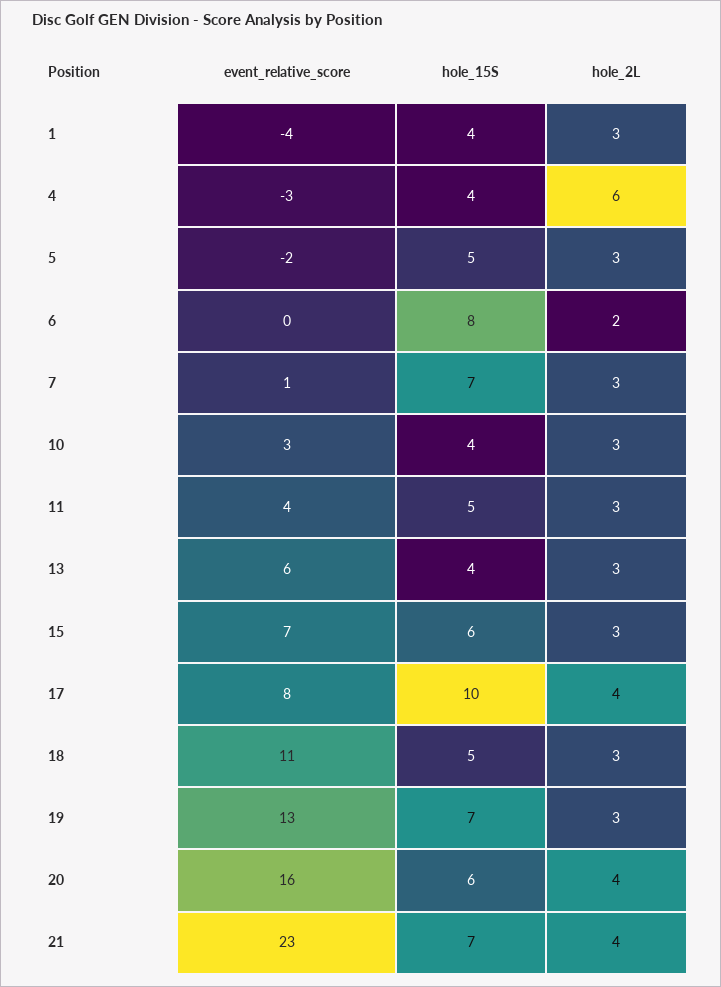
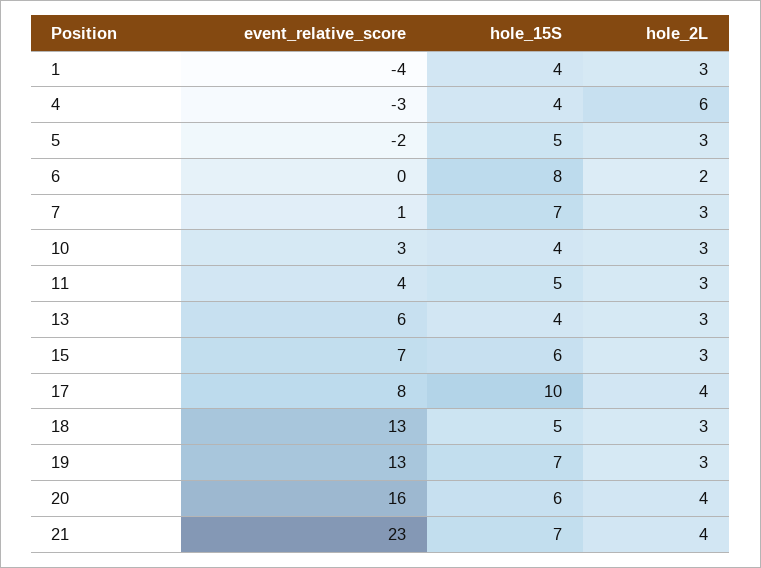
  {
    "event_relative_score": {
      "1": -4,
      "4": -3,
      "5": -2,
      "6": 0,
      "7": 1,
      "10": 3,
      "11": 4,
      "13": 6,
      "15": 7,
      "17": 8,
-     "18": 11,
+     "18": 13,
      "19": 13,
      "20": 16,
      "21": 23
    },
    "hole_15S": {
      "1": 4,
      "4": 4,
      "5": 5,
      "6": 8,
      "7": 7,
      "10": 4,
      "11": 5,
      "13": 4,
      "15": 6,
      "17": 10,
      "18": 5,
      "19": 7,
      "20": 6,
      "21": 7
    },
    "hole_2L": {
      "1": 3,
      "4": 6,
      "5": 3,
      "6": 2,
      "7": 3,
      "10": 3,
      "11": 3,
      "13": 3,
      "15": 3,
      "17": 4,
      "18": 3,
      "19": 3,
      "20": 4,
      "21": 4
    }
  }

